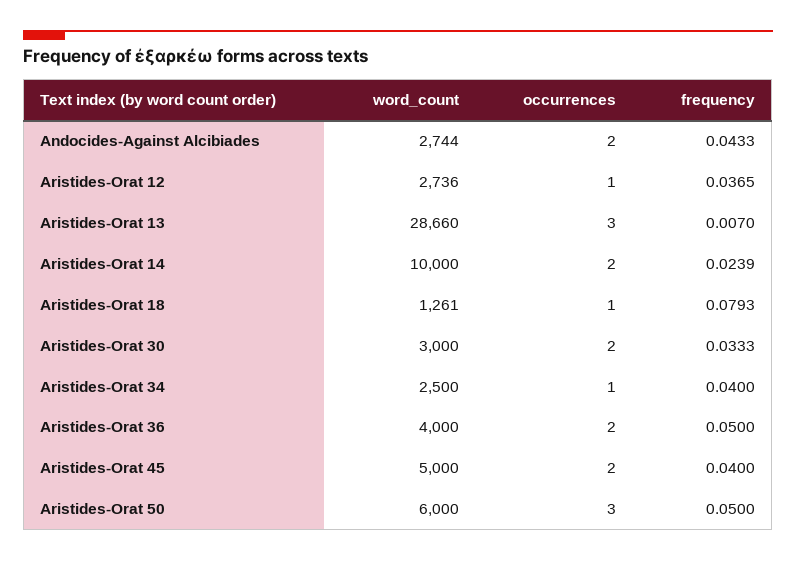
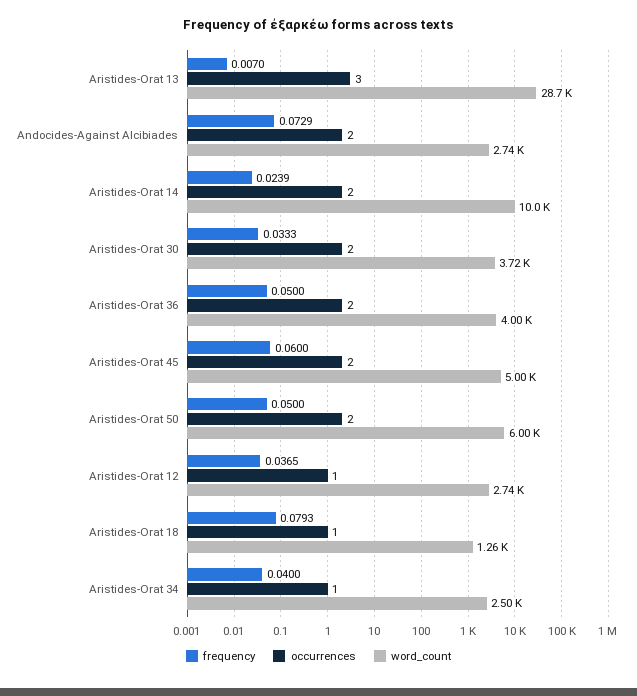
  {
    "word_count": {
      "Andocides-Against Alcibiades": 2744,
      "Aristides-Orat 12": 2736,
      "Aristides-Orat 13": 28660,
      "Aristides-Orat 14": 10000,
      "Aristides-Orat 18": 1261,
-     "Aristides-Orat 30": 3000,
+     "Aristides-Orat 30": 3720,
      "Aristides-Orat 34": 2500,
      "Aristides-Orat 36": 4000,
      "Aristides-Orat 45": 5000,
      "Aristides-Orat 50": 6000
    },
    "occurrences": {
      "Andocides-Against Alcibiades": 2,
      "Aristides-Orat 12": 1,
      "Aristides-Orat 13": 3,
      "Aristides-Orat 14": 2,
      "Aristides-Orat 18": 1,
      "Aristides-Orat 30": 2,
      "Aristides-Orat 34": 1,
      "Aristides-Orat 36": 2,
      "Aristides-Orat 45": 2,
-     "Aristides-Orat 50": 3
+     "Aristides-Orat 50": 2
    },
    "frequency": {
-     "Andocides-Against Alcibiades": 0.0433,
+     "Andocides-Against Alcibiades": 0.0729,
      "Aristides-Orat 12": 0.0365,
      "Aristides-Orat 13": 0.007,
      "Aristides-Orat 14": 0.0239,
      "Aristides-Orat 18": 0.0793,
      "Aristides-Orat 30": 0.0333,
      "Aristides-Orat 34": 0.04,
      "Aristides-Orat 36": 0.05,
-     "Aristides-Orat 45": 0.04,
+     "Aristides-Orat 45": 0.06,
      "Aristides-Orat 50": 0.05
    }
  }

